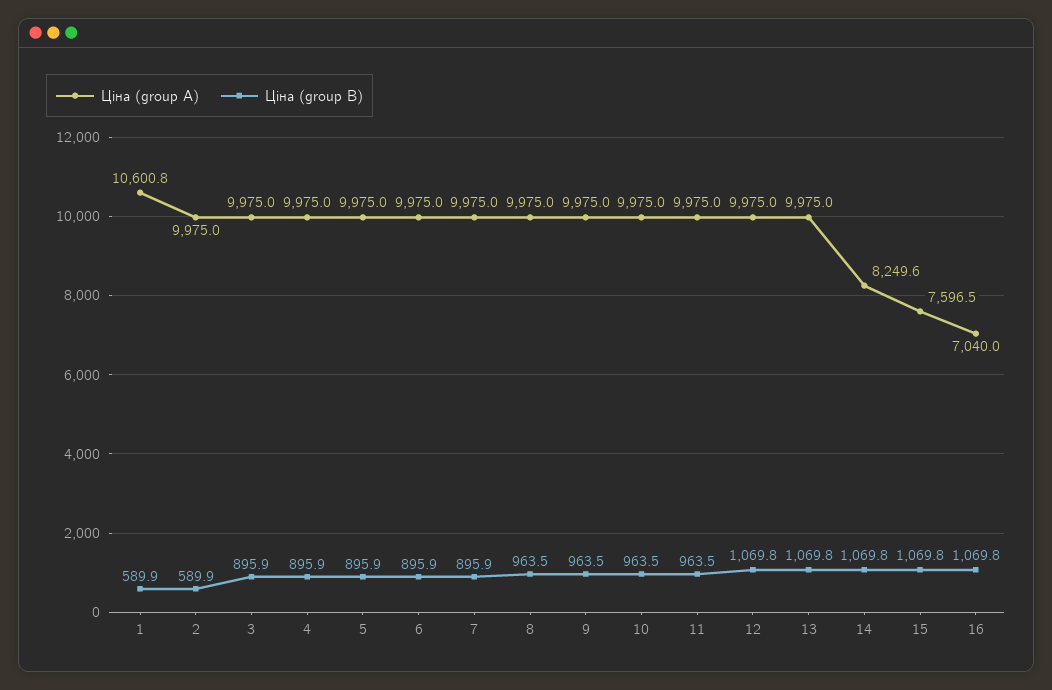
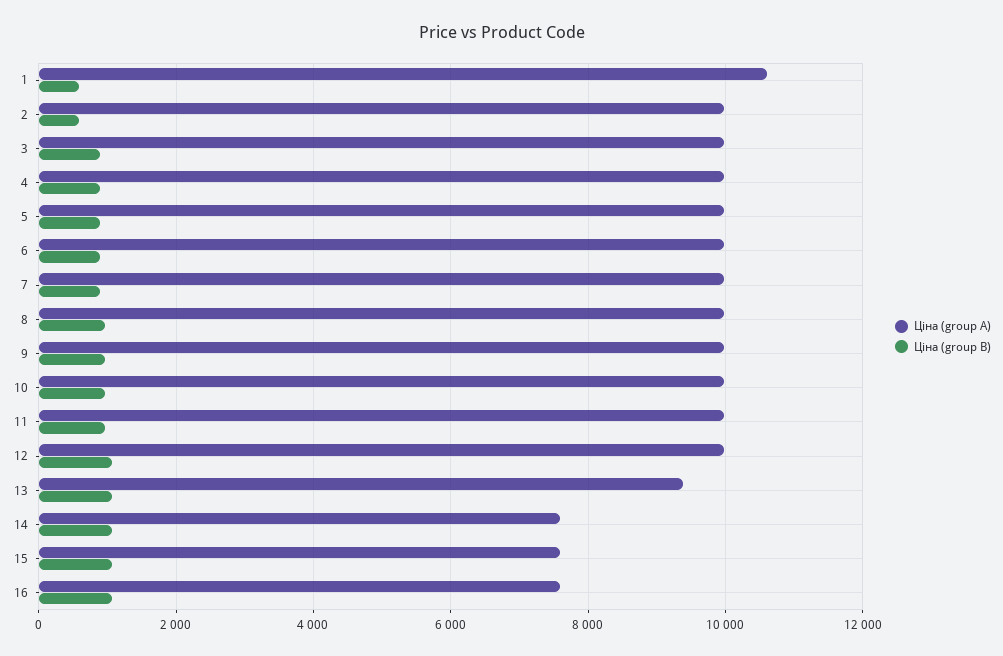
  {
    "Ціна (group A)": {
      "1": 10600.8,
      "2": 9975,
      "3": 9975,
      "4": 9975,
      "5": 9975,
      "6": 9975,
      "7": 9975,
      "8": 9975,
      "9": 9975,
      "10": 9975,
      "11": 9975,
      "12": 9975,
-     "13": 9975,
+     "13": 9400,
-     "14": 8249.6,
+     "14": 7600,
      "15": 7596.5,
-     "16": 7040
+     "16": 7600
    },
    "Ціна (group B)": {
      "1": 589.9,
      "2": 589.9,
      "3": 895.9,
      "4": 895.9,
      "5": 895.9,
      "6": 895.9,
      "7": 895.9,
      "8": 963.5,
      "9": 963.5,
      "10": 963.5,
      "11": 963.5,
      "12": 1069.8,
      "13": 1069.8,
      "14": 1069.8,
      "15": 1069.8,
      "16": 1069.8
    }
  }

